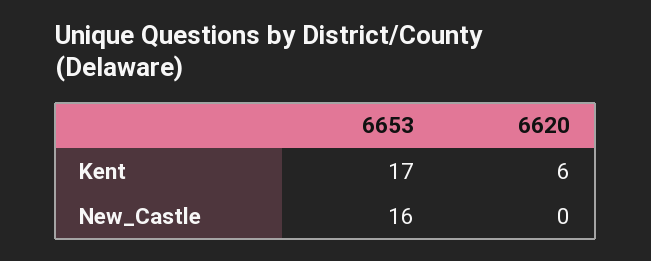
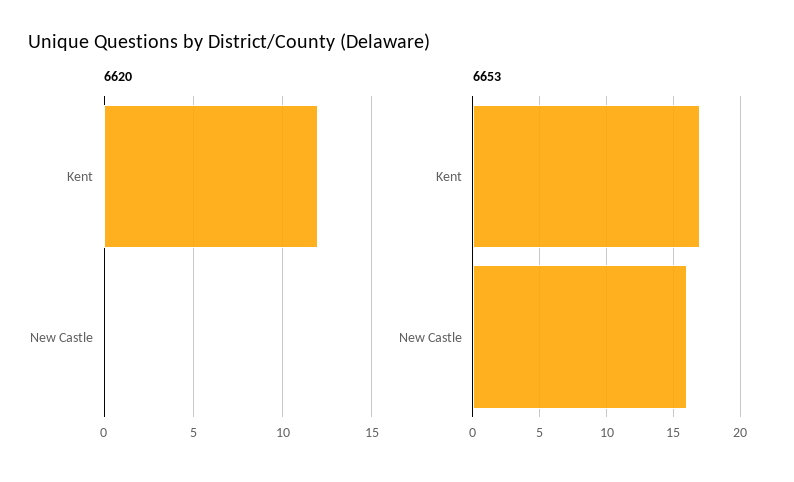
  {
    "6653": {
      "Kent": 17,
      "New_Castle": 16
    },
    "6620": {
-     "Kent": 6,
+     "Kent": 12,
      "New_Castle": 0
    }
  }

